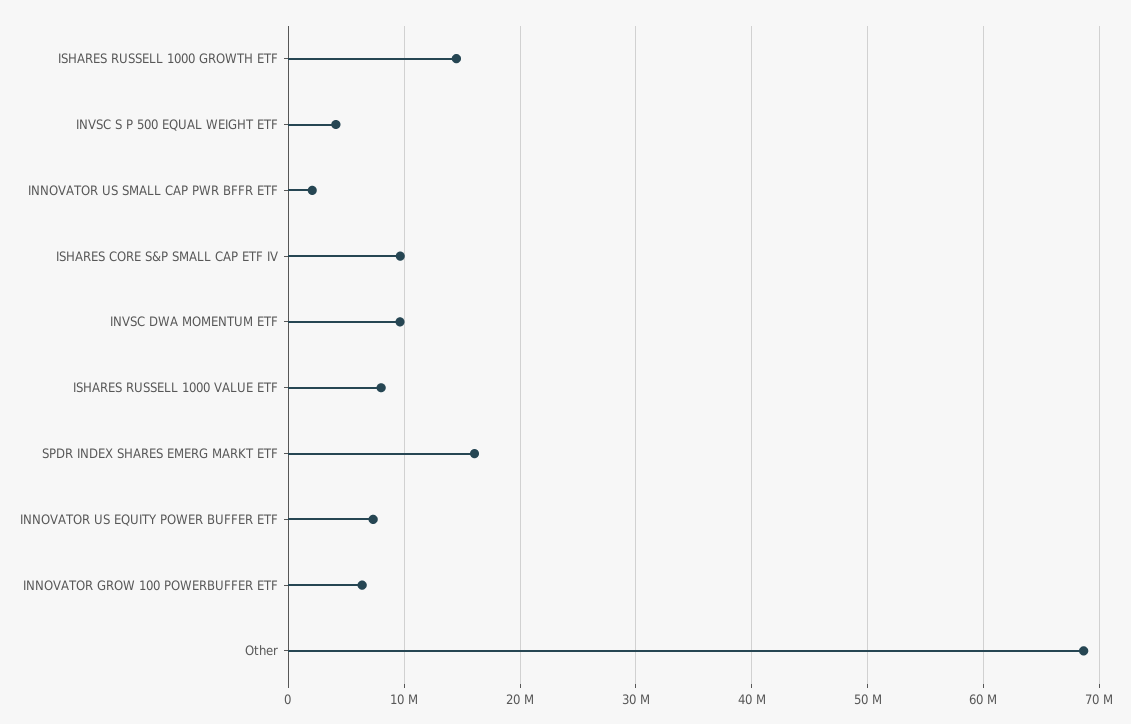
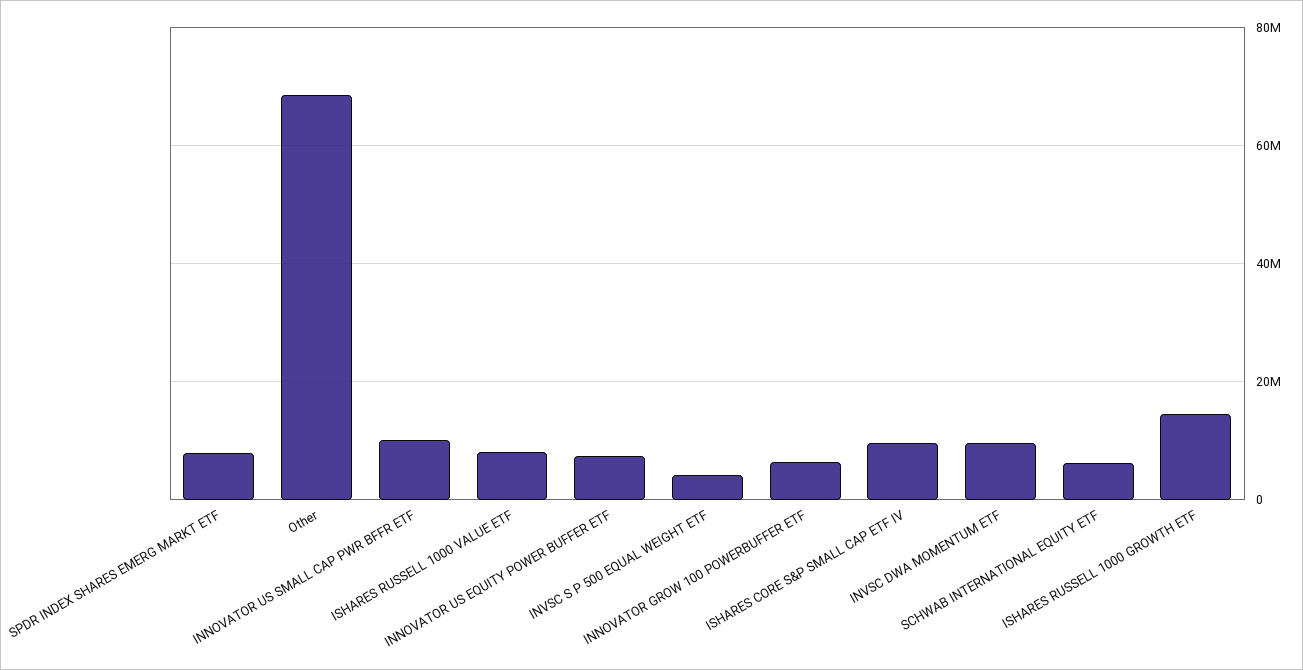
  {
    "ISHARES RUSSELL 1000 GROWTH ETF": 15000000,
    "INVSC S P 500 EQUAL WEIGHT ETF": 4000000,
-   "INNOVATOR US SMALL CAP PWR BFFR ETF": 2000000,
+   "INNOVATOR US SMALL CAP PWR BFFR ETF": 10000000,
    "ISHARES CORE S&P SMALL CAP ETF IV": 10000000,
    "INVSC DWA MOMENTUM ETF": 10000000,
    "ISHARES RUSSELL 1000 VALUE ETF": 8000000,
-   "SPDR INDEX SHARES EMERG MARKT ETF": 16000000,
+   "SPDR INDEX SHARES EMERG MARKT ETF": 8000000,
    "INNOVATOR US EQUITY POWER BUFFER ETF": 7000000,
    "INNOVATOR GROW 100 POWERBUFFER ETF": 6000000,
-   "Other": 69000000
+   "Other": 69000000,
+   "SCHWAB INTERNATIONAL EQUITY ETF": 6000000
  }

